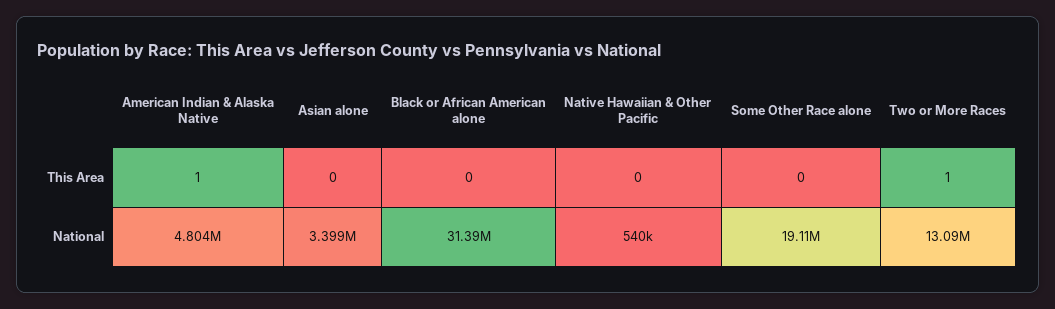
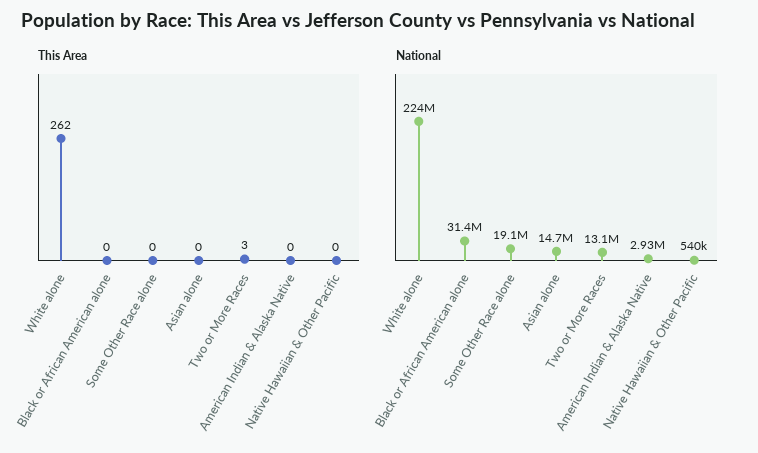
  {
    "This Area": {
-     "American Indian & Alaska Native": 1,
+     "American Indian & Alaska Native": 0,
      "Asian alone": 0,
      "Black or African American alone": 0,
      "Native Hawaiian & Other Pacific": 0,
      "Some Other Race alone": 0,
-     "Two or More Races": 1
+     "Two or More Races": 3,
+     "White alone": 262
    },
    "National": {
-     "American Indian & Alaska Native": 4804000,
+     "American Indian & Alaska Native": 2930000,
-     "Asian alone": 3399000,
+     "Asian alone": 14700000,
      "Black or African American alone": 31390000,
      "Native Hawaiian & Other Pacific": 540000,
      "Some Other Race alone": 19110000,
-     "Two or More Races": 13090000
+     "Two or More Races": 13090000,
+     "White alone": 224000000
    }
  }

